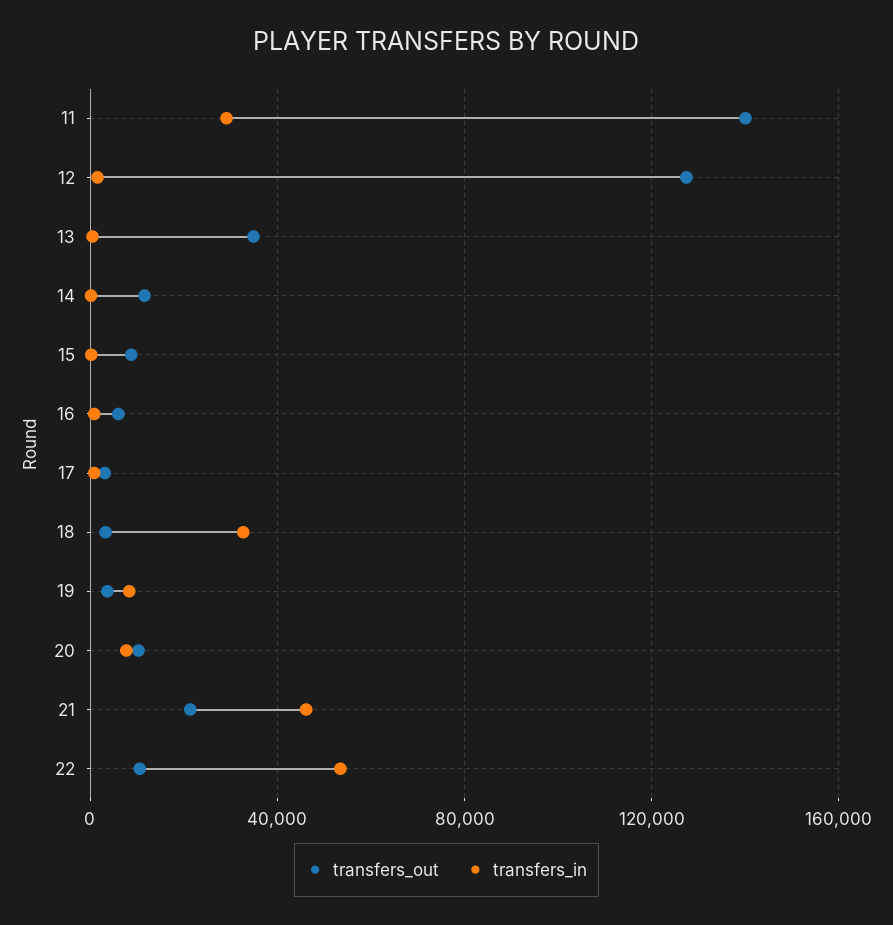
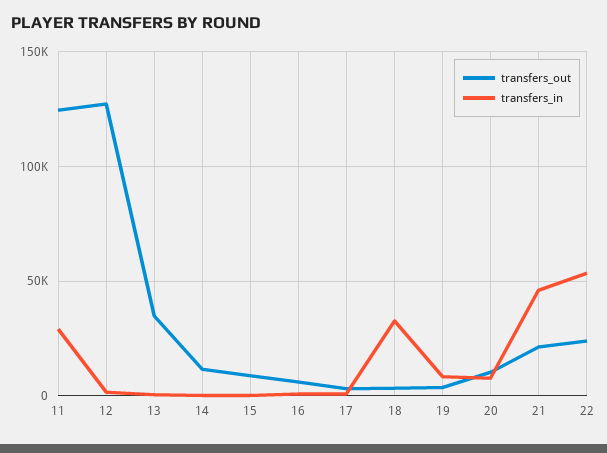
  {
    "transfers_out": {
-     "11": 140000,
+     "11": 125000,
      "12": 125000,
      "13": 35000,
      "14": 10000,
      "15": 10000,
      "16": 5000,
      "17": 5000,
      "18": 5000,
      "19": 5000,
      "20": 10000,
      "21": 20000,
-     "22": 10000
+     "22": 25000
    },
    "transfers_in": {
      "11": 30000,
      "12": 0,
      "13": 0,
      "14": 0,
      "15": 0,
      "16": 0,
      "17": 0,
      "18": 35000,
      "19": 10000,
      "20": 10000,
      "21": 45000,
      "22": 55000
    }
  }

